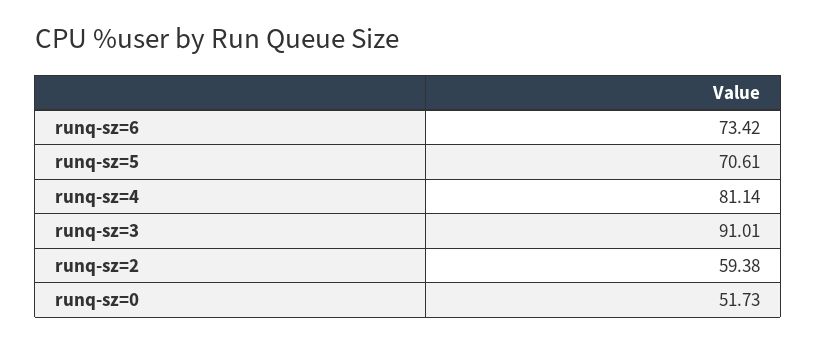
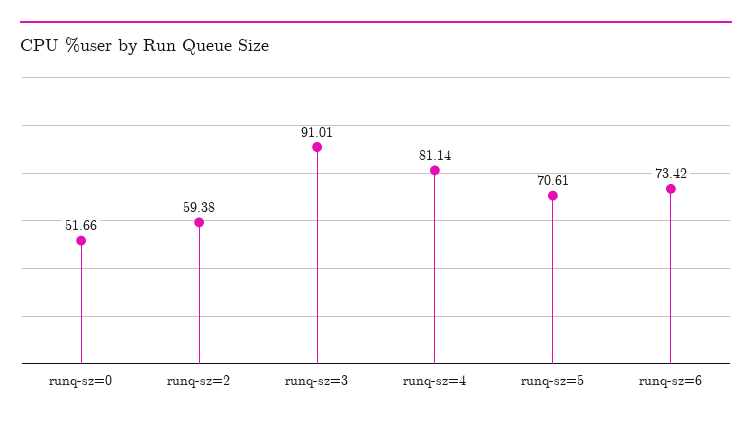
  {
    "runq-sz=6": 73.42,
    "runq-sz=5": 70.61,
    "runq-sz=4": 81.14,
    "runq-sz=3": 91.01,
    "runq-sz=2": 59.38,
-   "runq-sz=0": 51.73
+   "runq-sz=0": 51.66
  }

